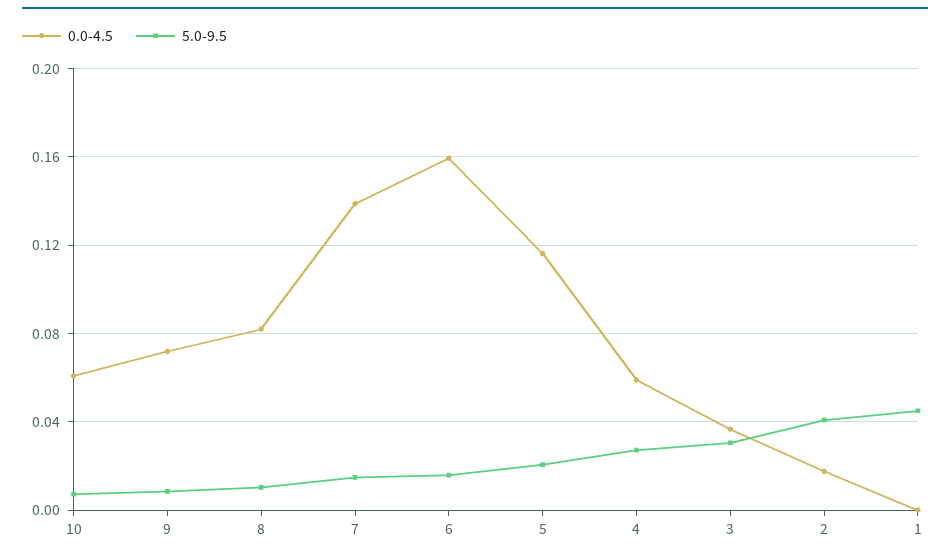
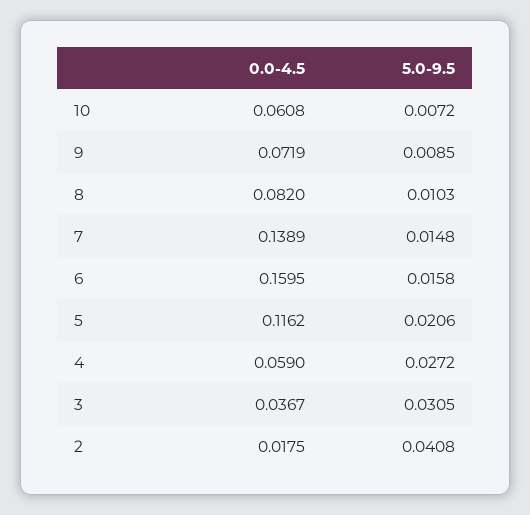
  {
    "0.0-4.5": {
      "10": 0.0608,
      "9": 0.0719,
      "8": 0.082,
      "7": 0.1389,
      "6": 0.1595,
      "5": 0.1162,
      "4": 0.059,
      "3": 0.0367,
-     "2": 0.0175,
+     "2": 0.0175
-     "1": 0
    },
    "5.0-9.5": {
      "10": 0.0072,
      "9": 0.0085,
      "8": 0.0103,
      "7": 0.0148,
      "6": 0.0158,
      "5": 0.0206,
      "4": 0.0272,
      "3": 0.0305,
-     "2": 0.0408,
+     "2": 0.0408
-     "1": 0.045
    }
  }

